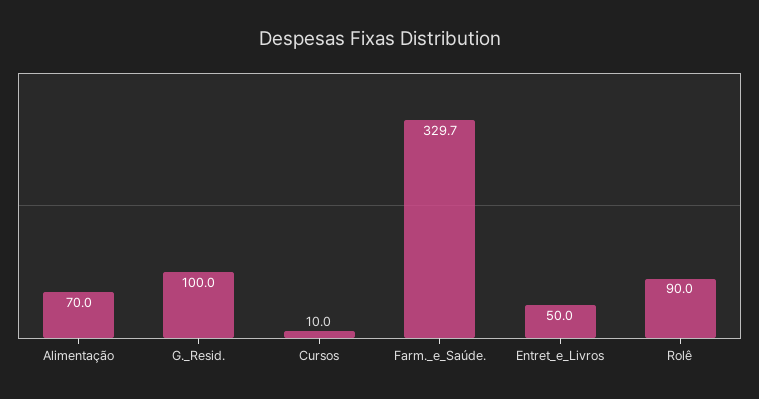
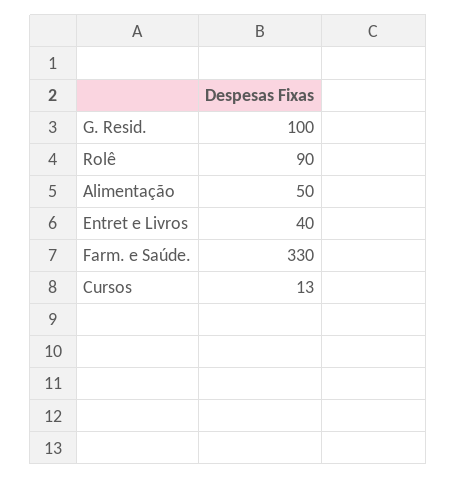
  {
-   "Alimentação": 70,
+   "Alimentação": 50,
    "G._Resid.": 100,
-   "Cursos": 10,
+   "Cursos": 13,
    "Farm._e_Saúde.": 329.7,
-   "Entret_e_Livros": 50,
+   "Entret_e_Livros": 40,
    "Rolê": 90
  }

